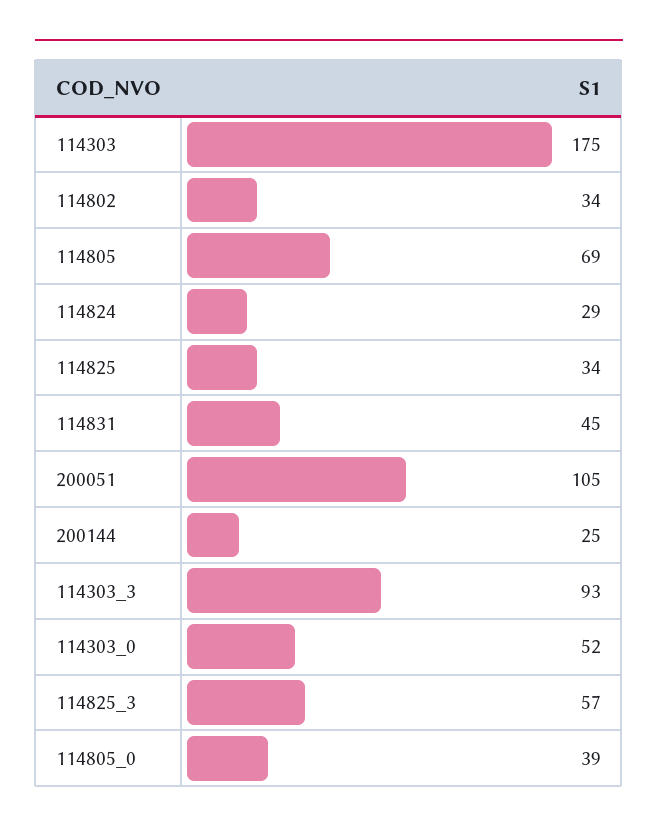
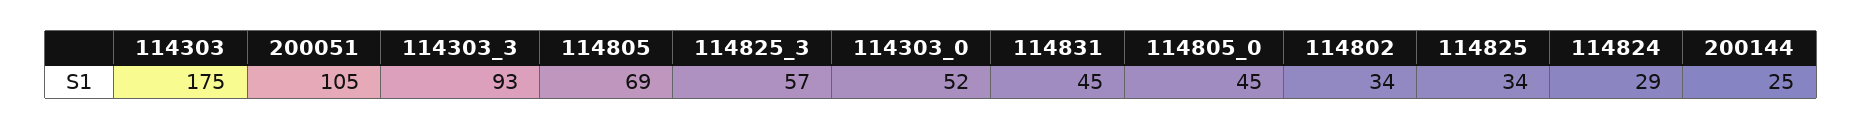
  {
    "114303": 175,
    "114802": 34,
    "114805": 69,
    "114824": 29,
    "114825": 34,
    "114831": 45,
    "200051": 105,
    "200144": 25,
    "114303_3": 93,
    "114303_0": 52,
    "114825_3": 57,
-   "114805_0": 39
+   "114805_0": 45
  }

